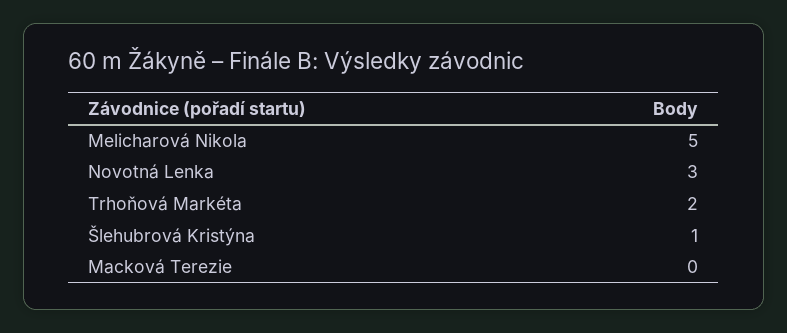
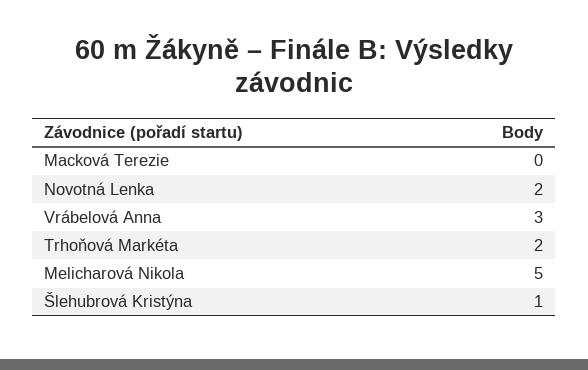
  {
    "Melicharová Nikola": 5,
-   "Novotná Lenka": 3,
+   "Novotná Lenka": 2,
    "Trhoňová Markéta": 2,
    "Šlehubrová Kristýna": 1,
-   "Macková Terezie": 0
+   "Macková Terezie": 0,
+   "Vrábelová Anna": 3
  }

